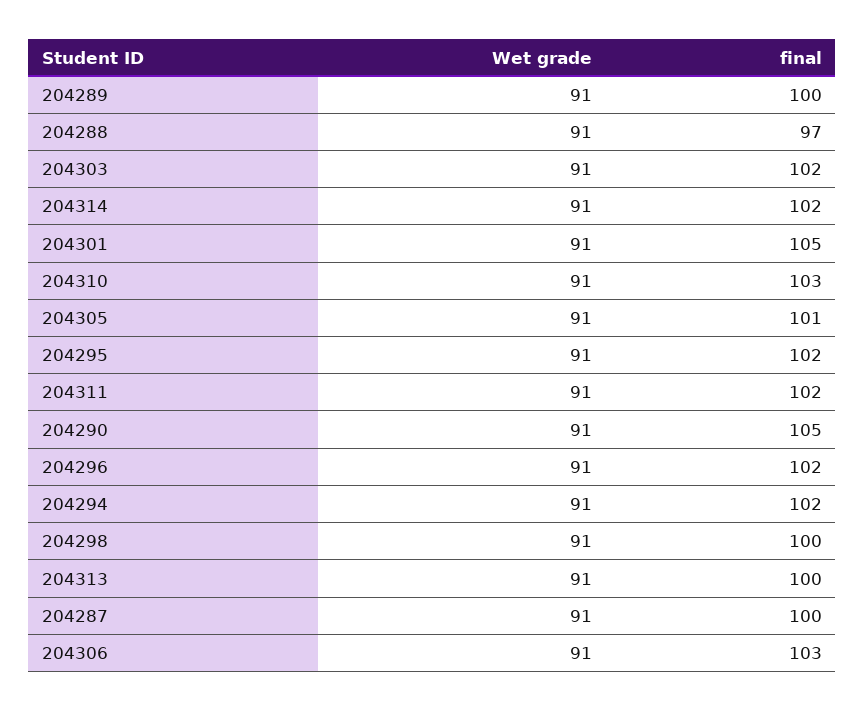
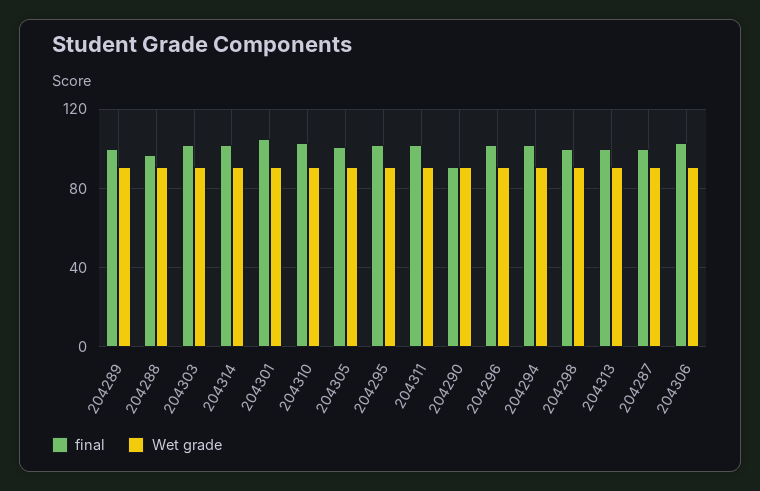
  {
    "Wet grade": {
      "204289": 91,
      "204288": 91,
      "204303": 91,
      "204314": 91,
      "204301": 91,
      "204310": 91,
      "204305": 91,
      "204295": 91,
      "204311": 91,
      "204290": 91,
      "204296": 91,
      "204294": 91,
      "204298": 91,
      "204313": 91,
      "204287": 91,
      "204306": 91
    },
    "final": {
      "204289": 100,
      "204288": 97,
      "204303": 102,
      "204314": 102,
      "204301": 105,
      "204310": 103,
      "204305": 101,
      "204295": 102,
      "204311": 102,
-     "204290": 105,
+     "204290": 90,
      "204296": 102,
      "204294": 102,
      "204298": 100,
      "204313": 100,
      "204287": 100,
      "204306": 103
    }
  }

